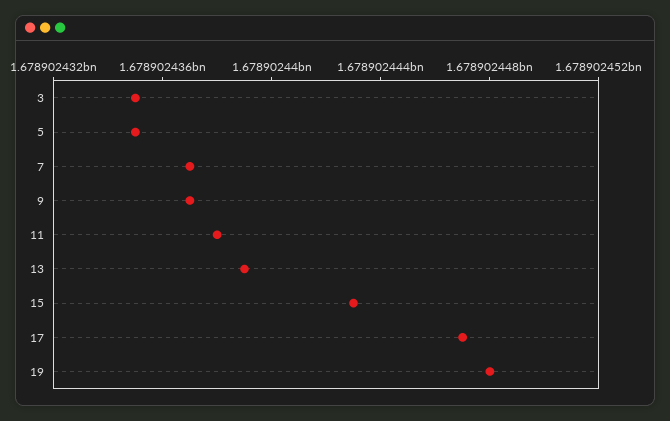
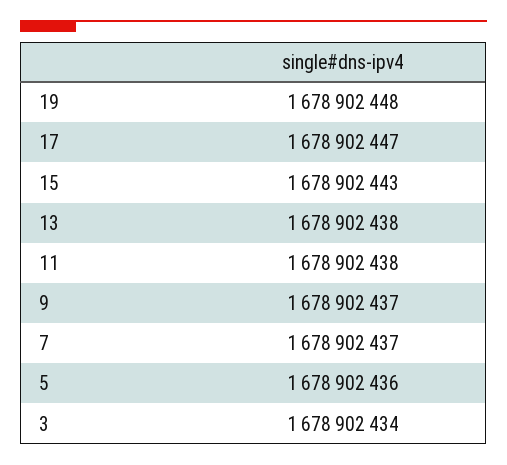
  {
-   "3": 1678902435,
+   "3": 1678902434,
-   "5": 1678902435,
+   "5": 1678902436,
    "7": 1678902437,
    "9": 1678902437,
    "11": 1678902438,
-   "13": 1678902439,
+   "13": 1678902438,
    "15": 1678902443,
    "17": 1678902447,
    "19": 1678902448
  }

